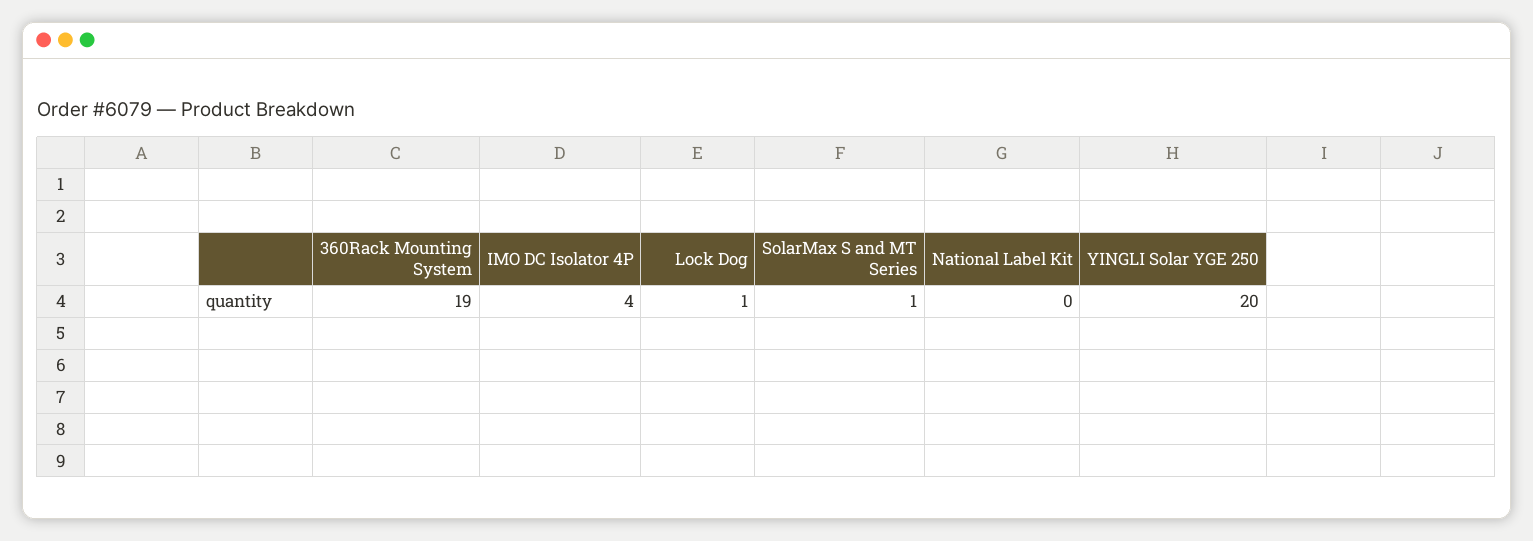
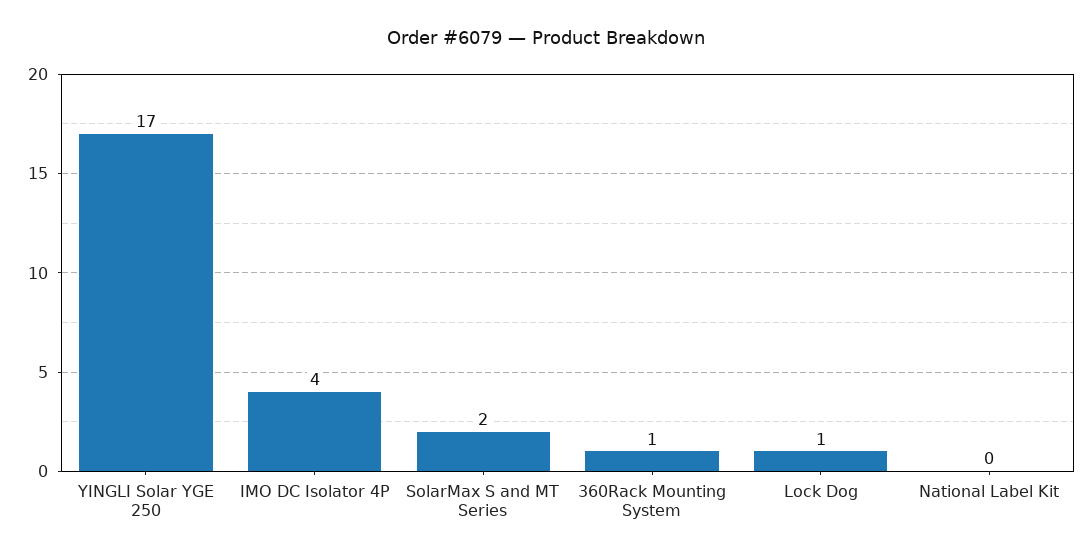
  {
-   "360Rack Mounting System": 19,
+   "360Rack Mounting System": 1,
    "IMO DC Isolator 4P": 4,
    "Lock Dog": 1,
-   "SolarMax S and MT Series": 1,
+   "SolarMax S and MT Series": 2,
    "National Label Kit": 0,
-   "YINGLI Solar YGE 250": 20
+   "YINGLI Solar YGE 250": 17
  }

